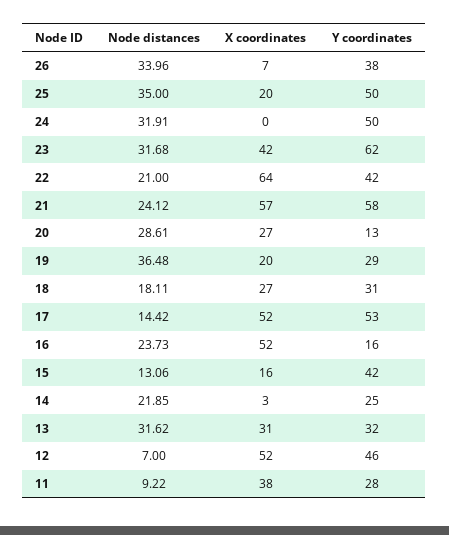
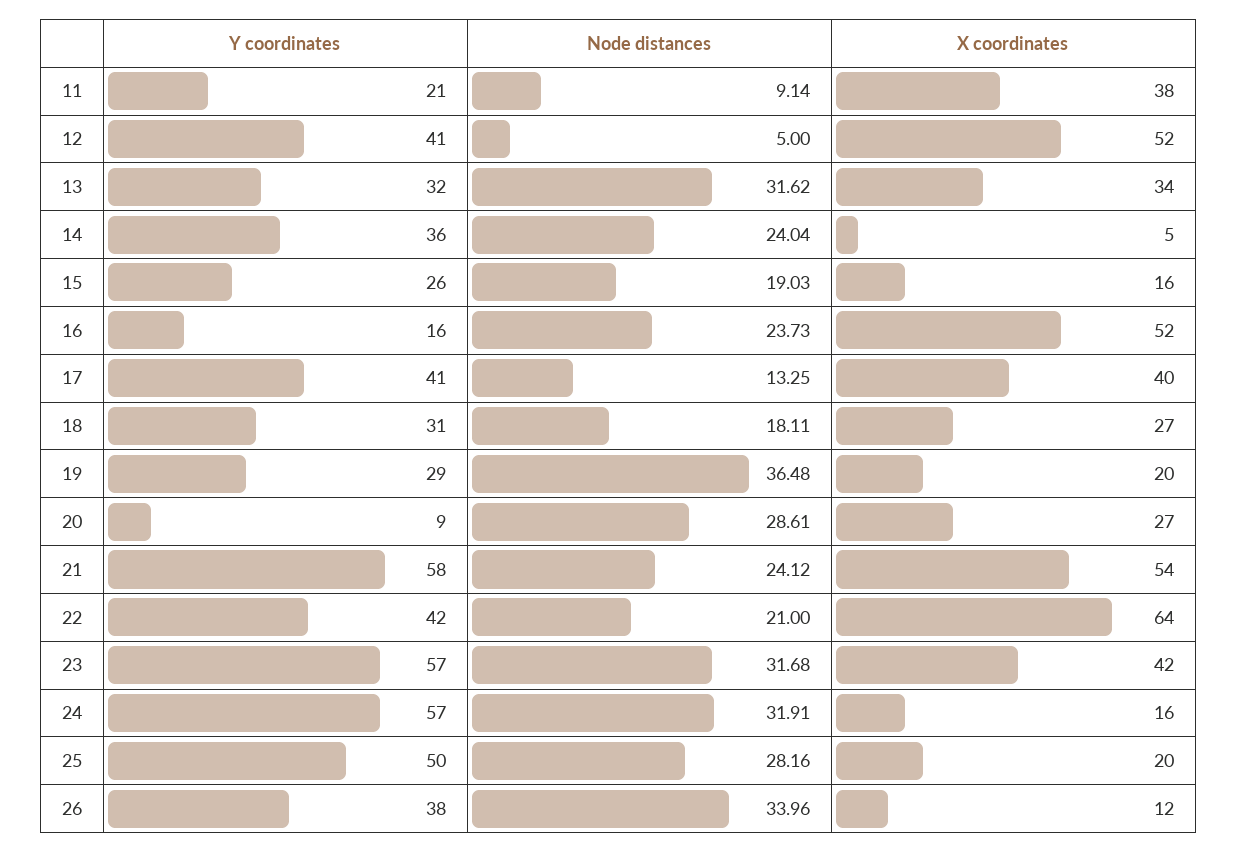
  {
    "Node distances": {
      "26": 33.96,
-     "25": 35,
+     "25": 28.16,
      "24": 31.91,
      "23": 31.68,
      "22": 21,
      "21": 24.12,
      "20": 28.61,
      "19": 36.48,
      "18": 18.11,
-     "17": 14.42,
+     "17": 13.25,
      "16": 23.73,
-     "15": 13.06,
+     "15": 19.03,
-     "14": 21.85,
+     "14": 24.04,
      "13": 31.62,
-     "12": 7,
+     "12": 5,
-     "11": 9.22
+     "11": 9.14
    },
    "X coordinates": {
-     "26": 7,
+     "26": 12,
      "25": 20,
-     "24": 0,
+     "24": 16,
      "23": 42,
      "22": 64,
-     "21": 57,
+     "21": 54,
      "20": 27,
      "19": 20,
      "18": 27,
-     "17": 52,
+     "17": 40,
      "16": 52,
      "15": 16,
-     "14": 3,
+     "14": 5,
-     "13": 31,
+     "13": 34,
      "12": 52,
      "11": 38
    },
    "Y coordinates": {
      "26": 38,
      "25": 50,
-     "24": 50,
+     "24": 57,
-     "23": 62,
+     "23": 57,
      "22": 42,
      "21": 58,
-     "20": 13,
+     "20": 9,
      "19": 29,
      "18": 31,
-     "17": 53,
+     "17": 41,
      "16": 16,
-     "15": 42,
+     "15": 26,
-     "14": 25,
+     "14": 36,
      "13": 32,
-     "12": 46,
+     "12": 41,
-     "11": 28
+     "11": 21
    }
  }

